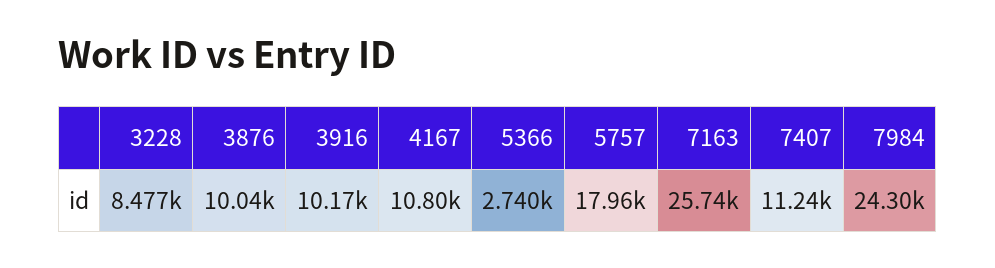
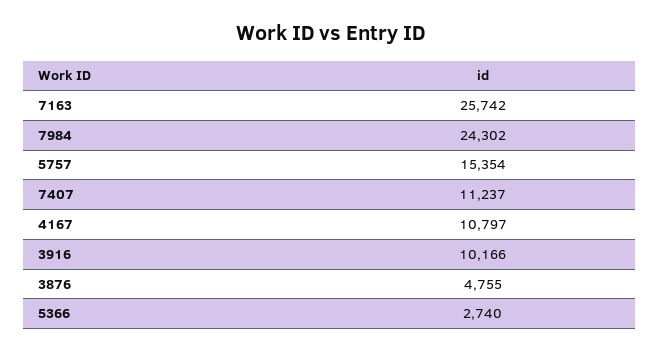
  {
-   "3228": 8477,
-   "3876": 10040,
+   "3876": 4755,
    "3916": 10166,
    "4167": 10797,
    "5366": 2740,
-   "5757": 17960,
+   "5757": 15354,
    "7163": 25742,
    "7407": 11237,
    "7984": 24302
  }

